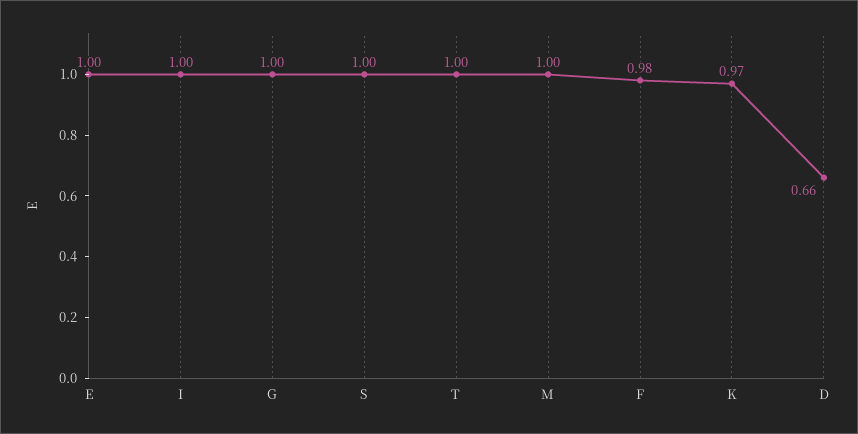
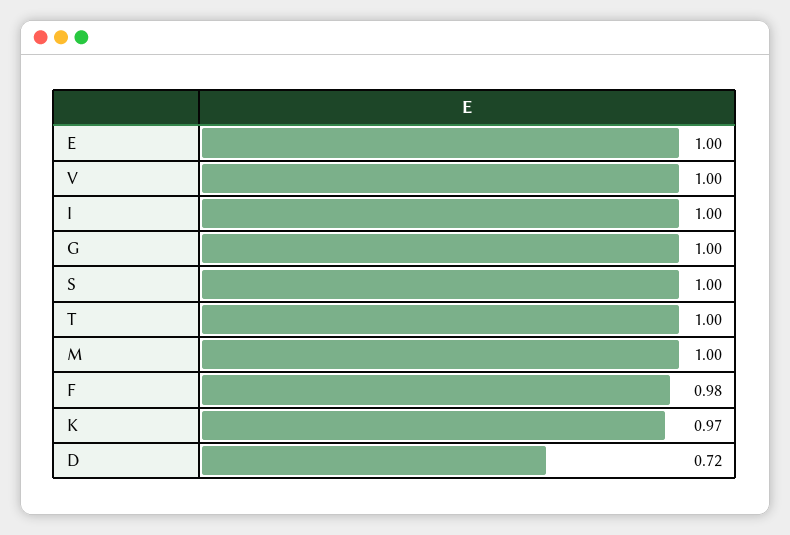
  {
    "E": 1,
    "I": 1,
    "G": 1,
    "S": 1,
    "T": 1,
    "M": 1,
    "F": 0.98,
    "K": 0.97,
-   "D": 0.66
+   "D": 0.72,
+   "V": 1
  }

